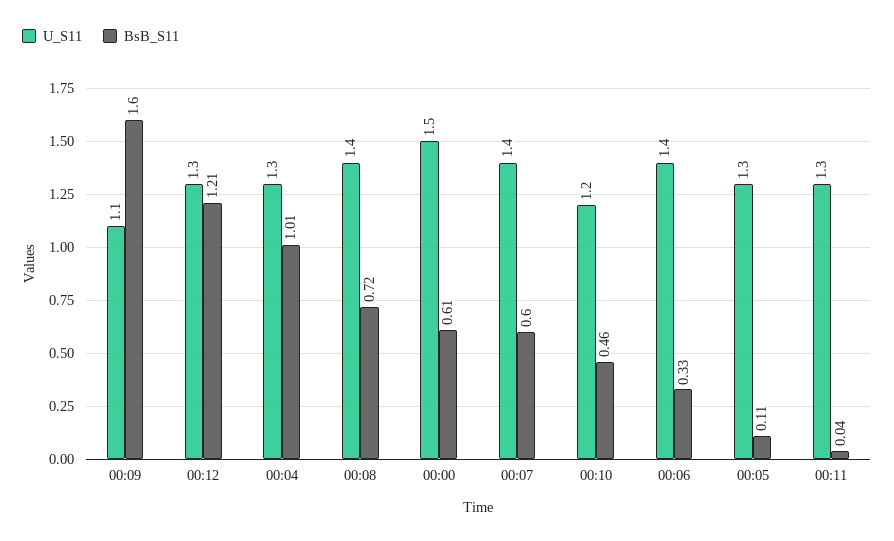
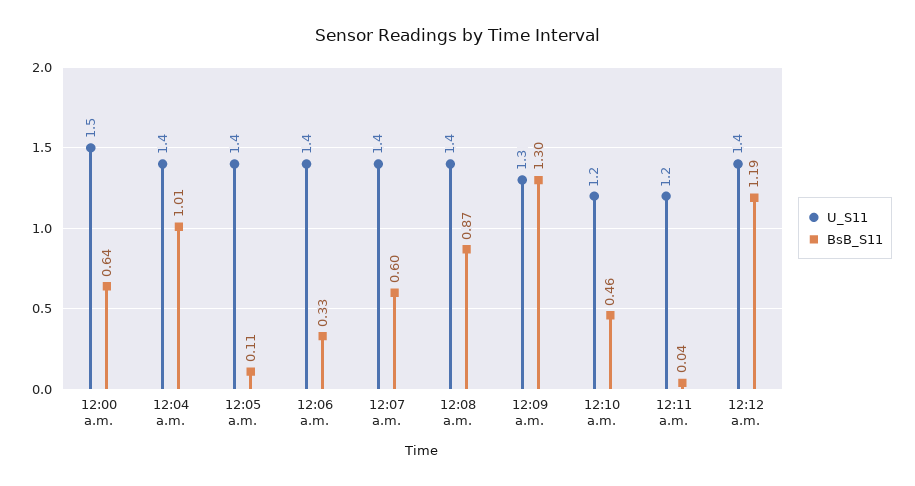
  {
    "U_S11": {
-     "00:09": 1.1,
+     "00:09": 1.3,
-     "00:12": 1.3,
+     "00:12": 1.4,
-     "00:04": 1.3,
+     "00:04": 1.4,
      "00:08": 1.4,
      "00:00": 1.5,
      "00:07": 1.4,
      "00:10": 1.2,
      "00:06": 1.4,
-     "00:05": 1.3,
+     "00:05": 1.4,
-     "00:11": 1.3
+     "00:11": 1.2
    },
    "BsB_S11": {
-     "00:09": 1.6,
+     "00:09": 1.3,
-     "00:12": 1.21,
+     "00:12": 1.19,
      "00:04": 1.01,
-     "00:08": 0.72,
+     "00:08": 0.87,
-     "00:00": 0.61,
+     "00:00": 0.64,
      "00:07": 0.6,
      "00:10": 0.46,
      "00:06": 0.33,
      "00:05": 0.11,
      "00:11": 0.04
    }
  }

